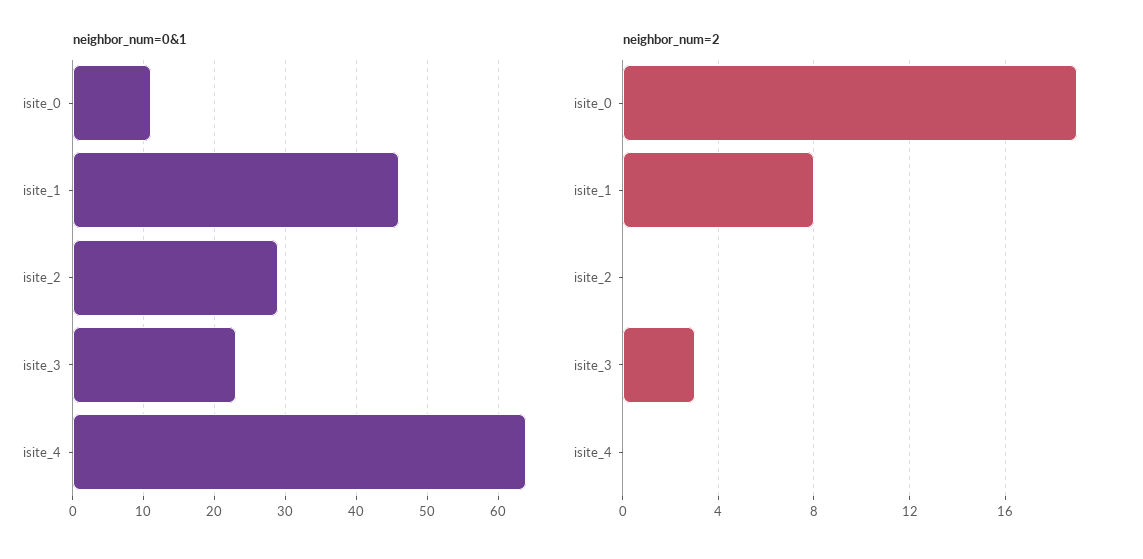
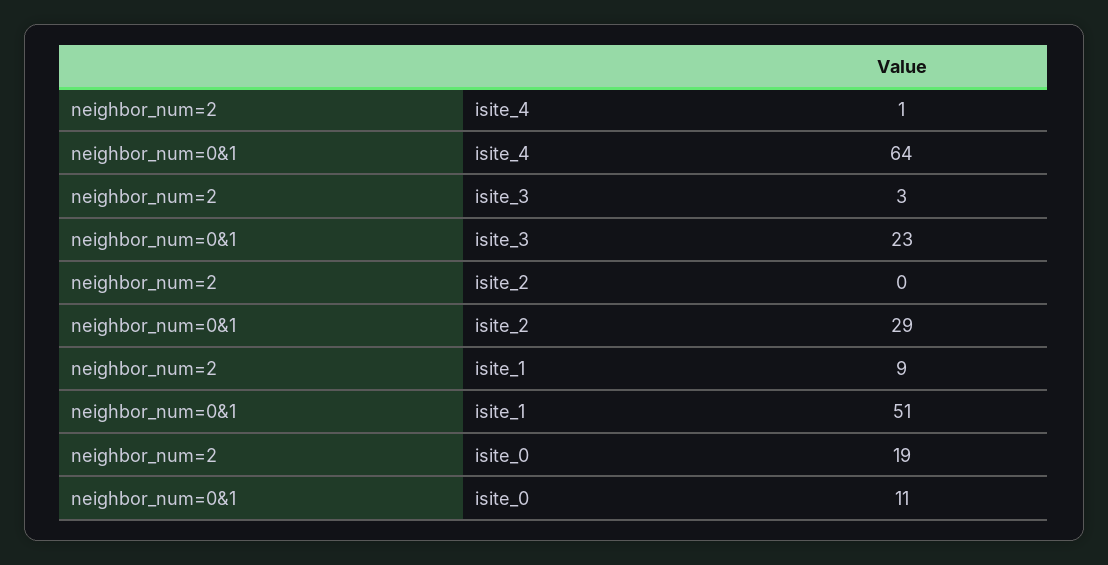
  {
    "neighbor_num=0&1": {
      "isite_0": 11,
-     "isite_1": 46,
+     "isite_1": 51,
      "isite_2": 29,
      "isite_3": 23,
      "isite_4": 64
    },
    "neighbor_num=2": {
      "isite_0": 19,
-     "isite_1": 8,
+     "isite_1": 9,
      "isite_2": 0,
      "isite_3": 3,
-     "isite_4": 0
+     "isite_4": 1
    }
  }

